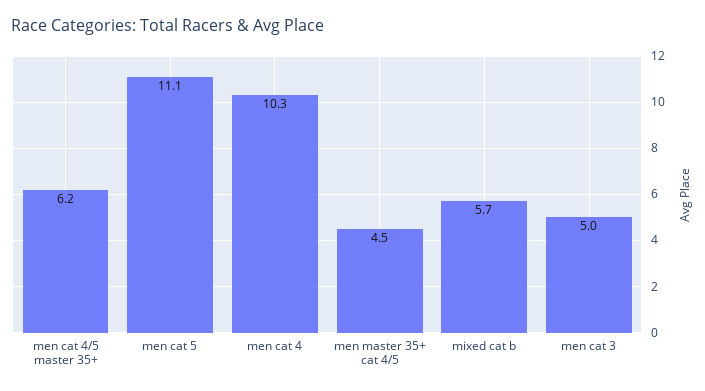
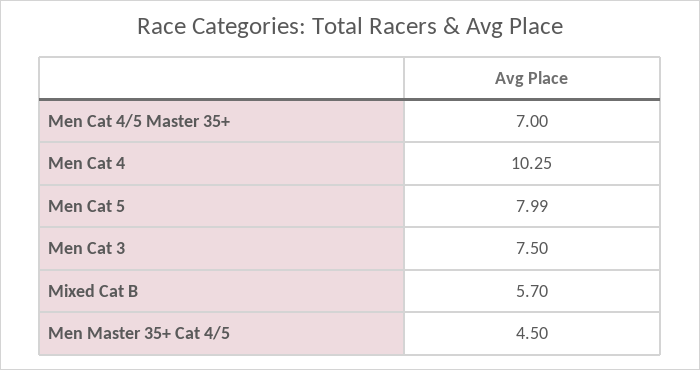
  {
-   "men cat 4/5 master 35+": 6.2,
+   "men cat 4/5 master 35+": 7,
-   "men cat 5": 11.1,
+   "men cat 5": 7.99,
    "men cat 4": 10.25,
    "men master 35+ cat 4/5": 4.5,
    "mixed cat b": 5.7,
-   "men cat 3": 5
+   "men cat 3": 7.5
  }

